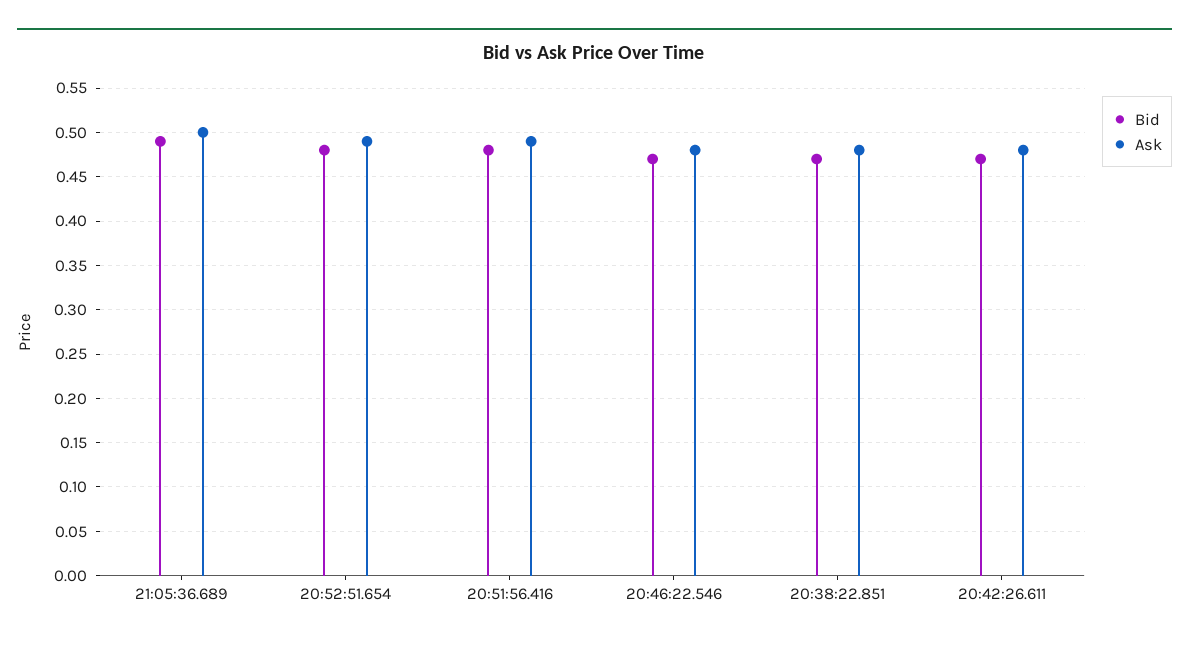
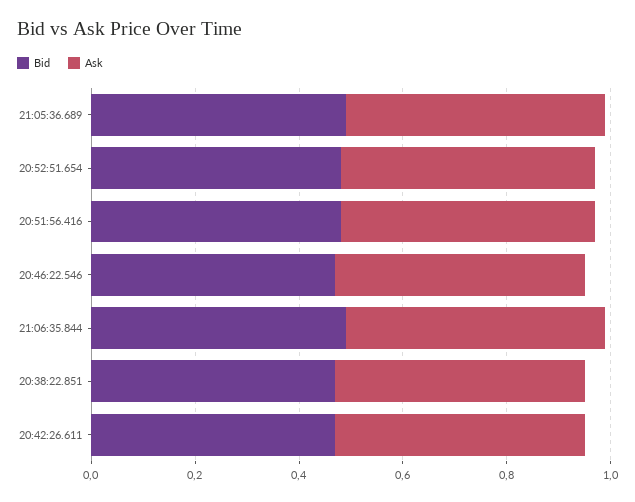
  {
    "Bid": {
      "21:05:36.689": 0.49,
      "20:52:51.654": 0.48,
      "20:51:56.416": 0.48,
      "20:46:22.546": 0.47,
      "20:38:22.851": 0.47,
-     "20:42:26.611": 0.47
+     "20:42:26.611": 0.47,
+     "21:06:35.844": 0.5
    },
    "Ask": {
      "21:05:36.689": 0.5,
      "20:52:51.654": 0.49,
      "20:51:56.416": 0.49,
      "20:46:22.546": 0.48,
      "20:38:22.851": 0.48,
-     "20:42:26.611": 0.48
+     "20:42:26.611": 0.48,
+     "21:06:35.844": 0.5
    }
  }

